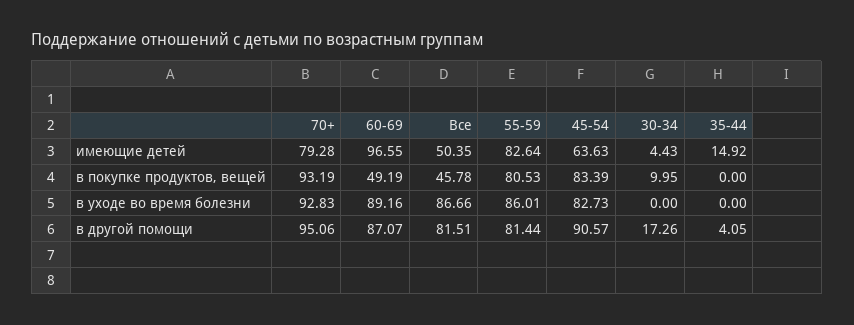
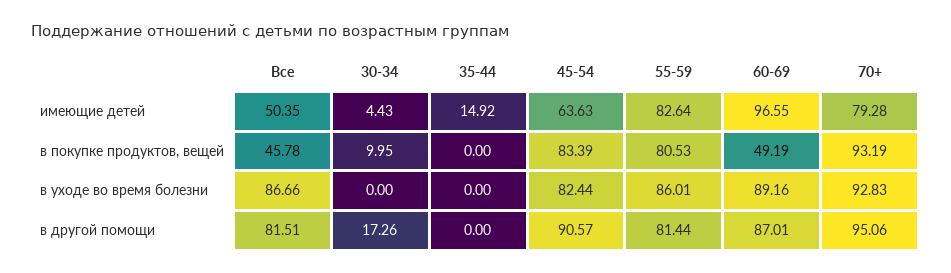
  {
    "70+": {
      "имеющие детей": 79.28,
      "в покупке продуктов, вещей": 93.19,
      "в уходе во время болезни": 92.83,
      "в другой помощи": 95.06
    },
    "60-69": {
      "имеющие детей": 96.55,
      "в покупке продуктов, вещей": 49.19,
      "в уходе во время болезни": 89.16,
-     "в другой помощи": 87.07
+     "в другой помощи": 87.01
    },
    "Все": {
      "имеющие детей": 50.35,
      "в покупке продуктов, вещей": 45.78,
      "в уходе во время болезни": 86.66,
      "в другой помощи": 81.51
    },
    "55-59": {
      "имеющие детей": 82.64,
      "в покупке продуктов, вещей": 80.53,
      "в уходе во время болезни": 86.01,
      "в другой помощи": 81.44
    },
    "45-54": {
      "имеющие детей": 63.63,
      "в покупке продуктов, вещей": 83.39,
-     "в уходе во время болезни": 82.73,
+     "в уходе во время болезни": 82.44,
      "в другой помощи": 90.57
    },
    "30-34": {
      "имеющие детей": 4.43,
      "в покупке продуктов, вещей": 9.95,
      "в уходе во время болезни": 0,
      "в другой помощи": 17.26
    },
    "35-44": {
      "имеющие детей": 14.92,
      "в покупке продуктов, вещей": 0,
      "в уходе во время болезни": 0,
-     "в другой помощи": 4.05
+     "в другой помощи": 0
    }
  }

